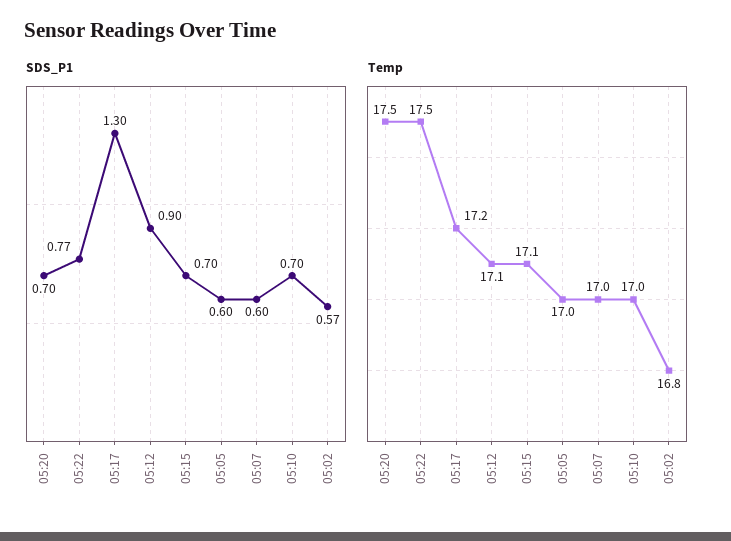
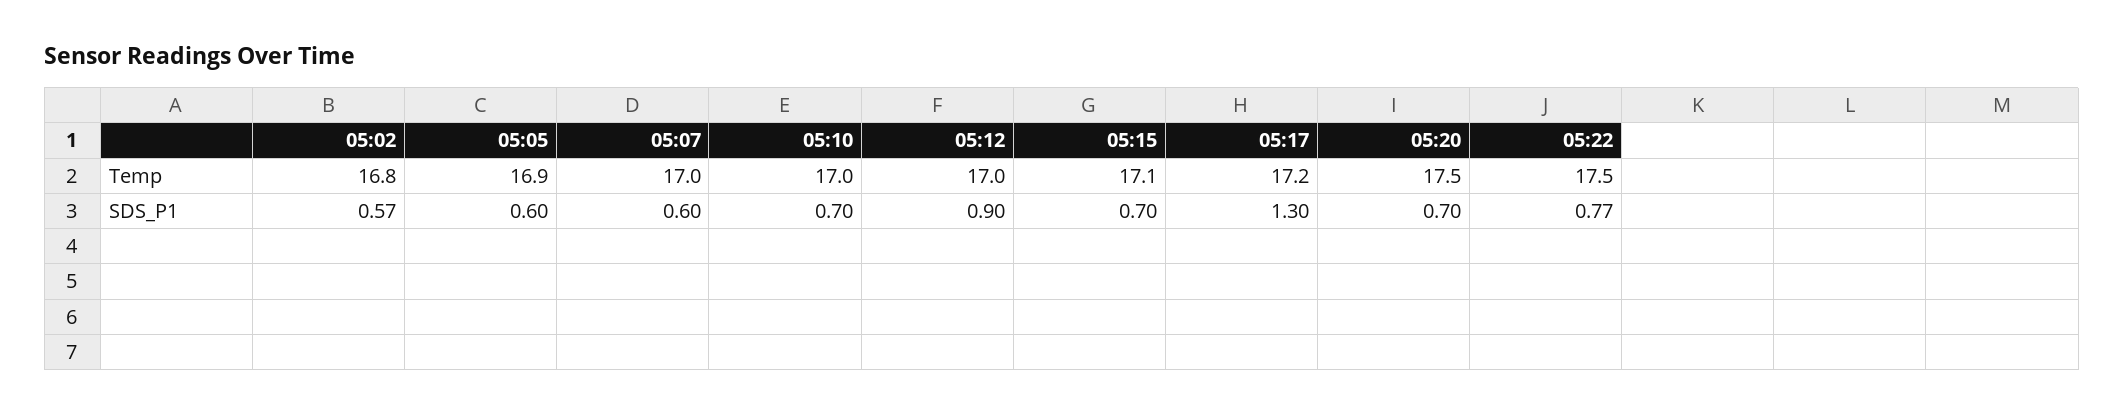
  {
    "SDS_P1": {
      "05:20": 0.7,
      "05:22": 0.77,
      "05:17": 1.3,
      "05:12": 0.9,
      "05:15": 0.7,
      "05:05": 0.6,
      "05:07": 0.6,
      "05:10": 0.7,
      "05:02": 0.57
    },
    "Temp": {
      "05:20": 17.5,
      "05:22": 17.5,
      "05:17": 17.2,
-     "05:12": 17.1,
+     "05:12": 17,
      "05:15": 17.1,
-     "05:05": 17,
+     "05:05": 16.9,
      "05:07": 17,
      "05:10": 17,
      "05:02": 16.8
    }
  }

